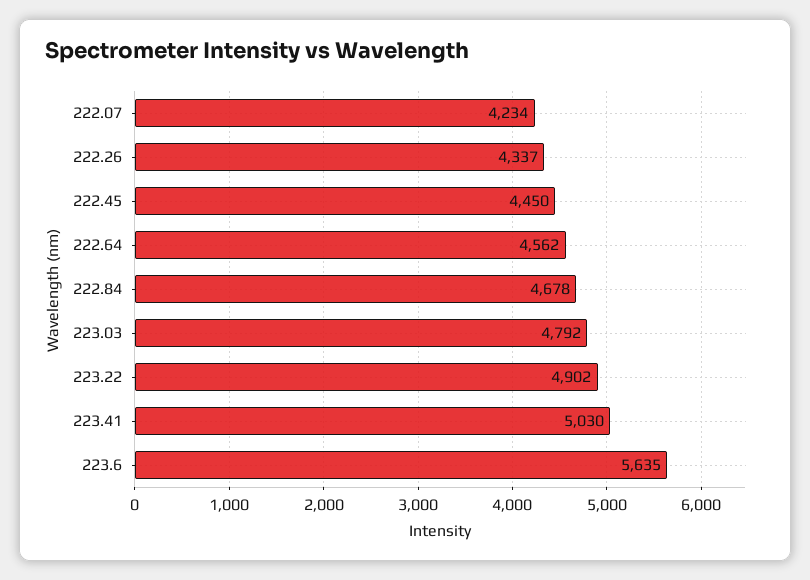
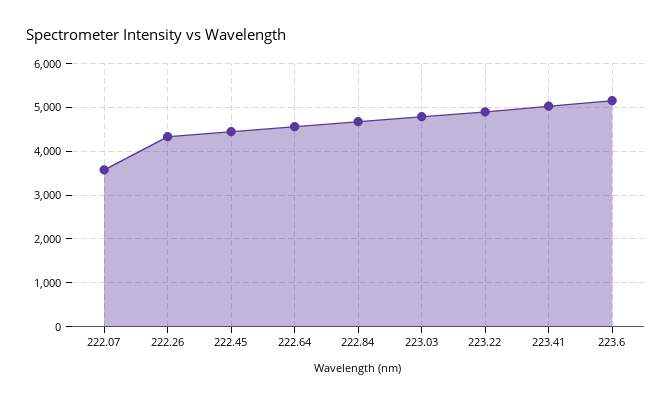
  {
-   "222.07": 4234,
+   "222.07": 3600,
    "222.26": 4337,
    "222.45": 4450,
    "222.64": 4562,
    "222.84": 4678,
    "223.03": 4792,
    "223.22": 4902,
    "223.41": 5030,
-   "223.6": 5635
+   "223.6": 5200
  }

